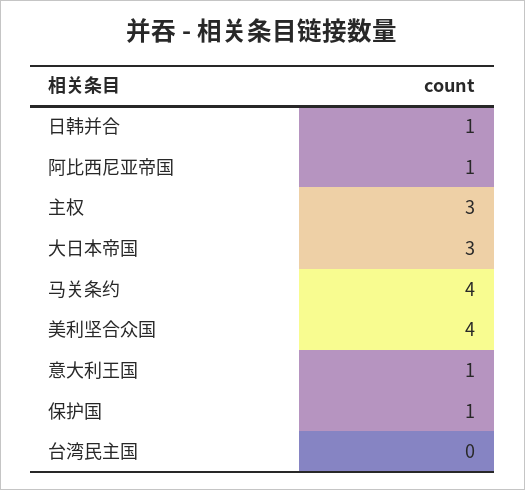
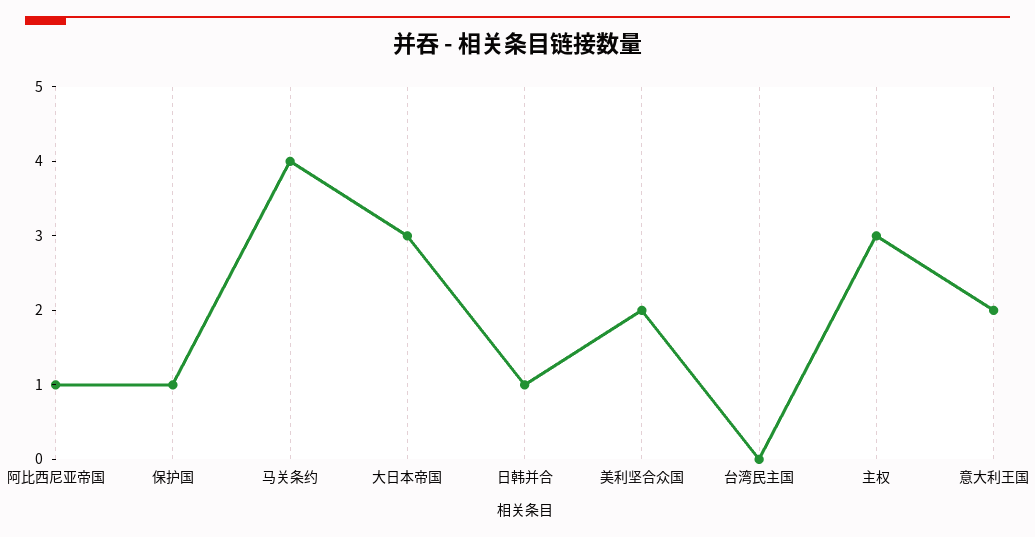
  {
    "日韩并合": 1,
    "阿比西尼亚帝国": 1,
    "主权": 3,
    "大日本帝国": 3,
    "马关条约": 4,
-   "美利坚合众国": 4,
+   "美利坚合众国": 2,
-   "意大利王国": 1,
+   "意大利王国": 2,
    "保护国": 1,
    "台湾民主国": 0
  }

